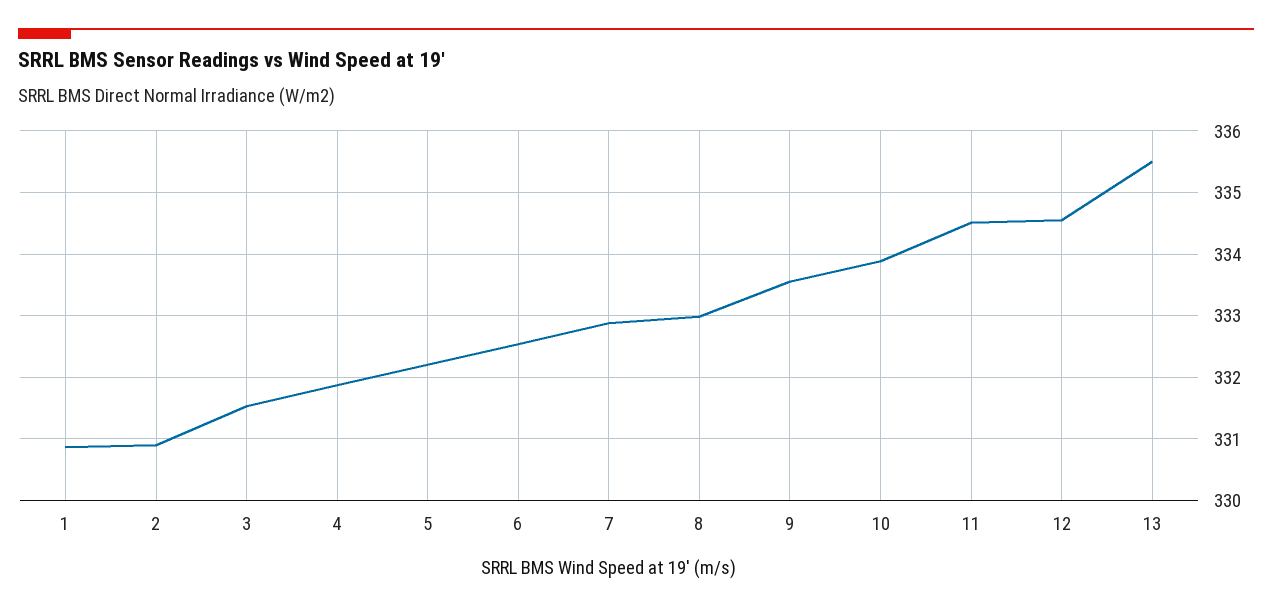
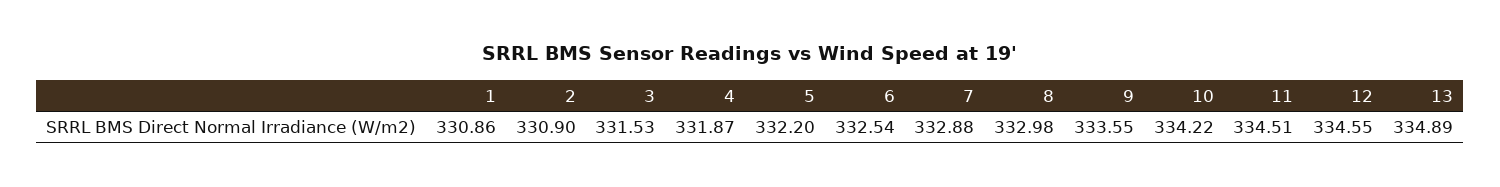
  {
    "1": 330.86,
    "2": 330.9,
    "3": 331.53,
    "4": 331.87,
    "5": 332.2,
    "6": 332.54,
    "7": 332.88,
    "8": 332.98,
    "9": 333.55,
-   "10": 333.9,
+   "10": 334.22,
    "11": 334.51,
    "12": 334.55,
-   "13": 335.5
+   "13": 334.89
  }

